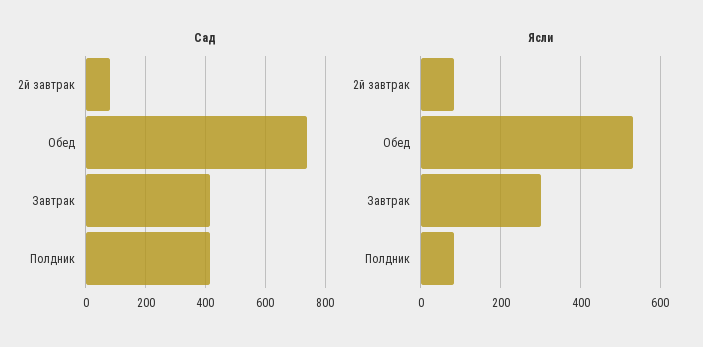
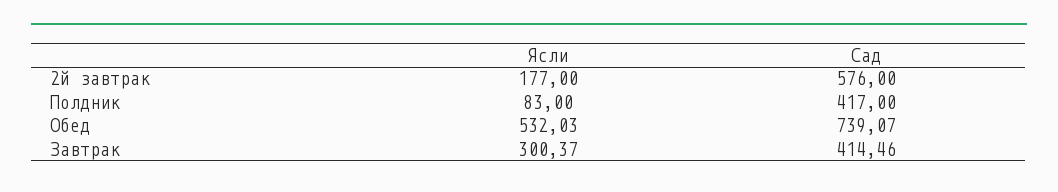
  {
    "Сад": {
-     "2й завтрак": 75,
+     "2й завтрак": 576,
      "Обед": 739.07,
      "Завтрак": 414.46,
      "Полдник": 417
    },
    "Ясли": {
-     "2й завтрак": 80,
+     "2й завтрак": 177,
      "Обед": 532.03,
      "Завтрак": 300.37,
      "Полдник": 83
    }
  }

